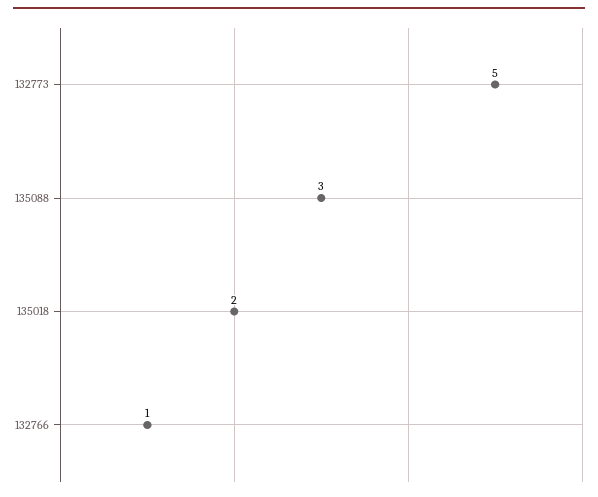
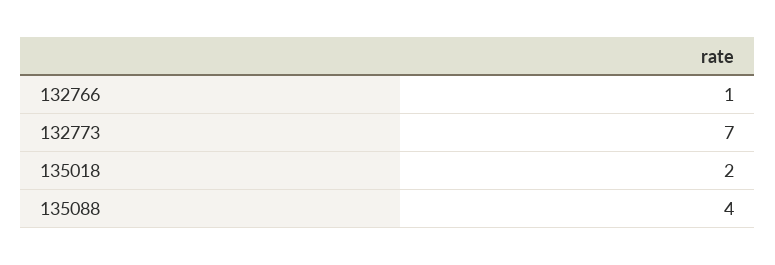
  {
-   "132773": 5,
+   "132773": 7,
-   "135088": 3,
+   "135088": 4,
    "135018": 2,
    "132766": 1
  }

